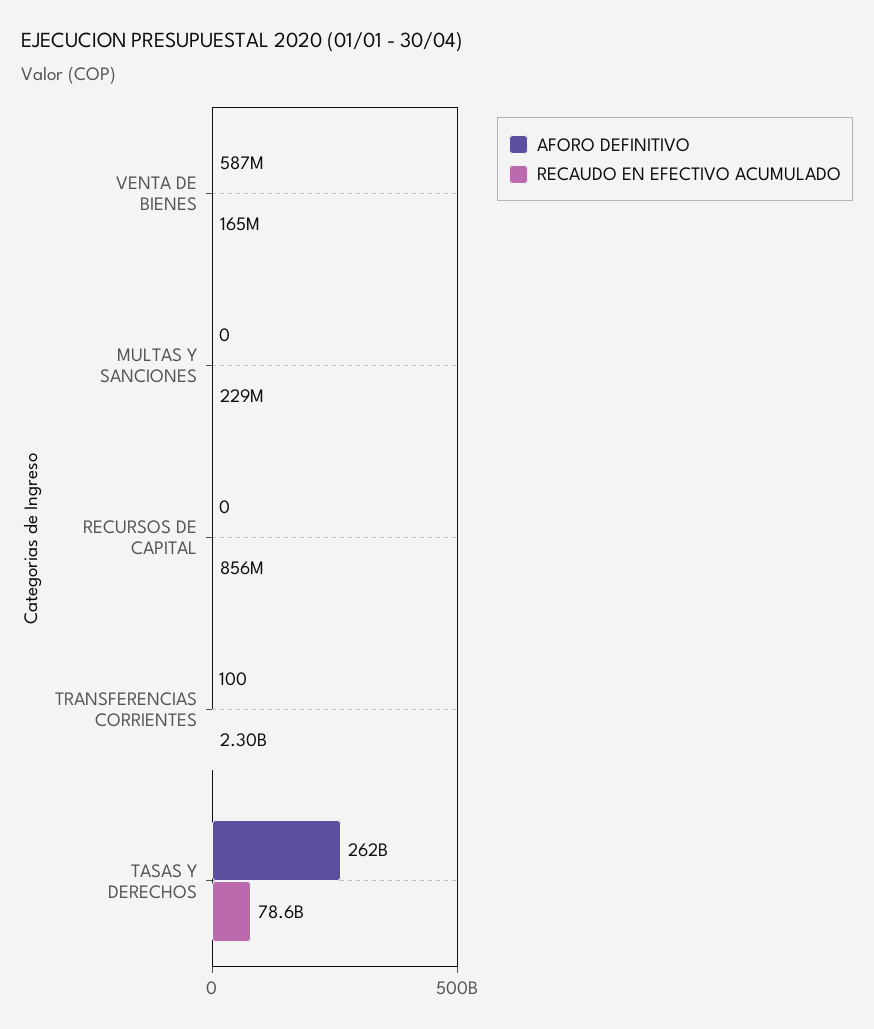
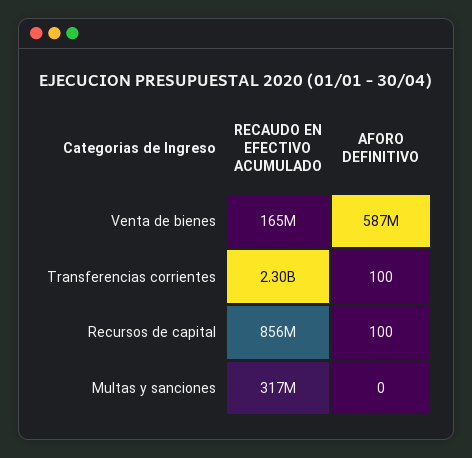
  {
    "AFORO DEFINITIVO": {
      "VENTA DE BIENES": 587000000,
      "MULTAS Y SANCIONES": 0,
-     "RECURSOS DE CAPITAL": 0,
+     "RECURSOS DE CAPITAL": 100,
-     "TRANSFERENCIAS CORRIENTES": 100,
+     "TRANSFERENCIAS CORRIENTES": 100
-     "TASAS Y DERECHOS": 262000000000
    },
    "RECAUDO EN EFECTIVO ACUMULADO": {
      "VENTA DE BIENES": 165000000,
-     "MULTAS Y SANCIONES": 229000000,
+     "MULTAS Y SANCIONES": 317000000,
      "RECURSOS DE CAPITAL": 856000000,
-     "TRANSFERENCIAS CORRIENTES": 2300000000,
+     "TRANSFERENCIAS CORRIENTES": 2300000000
-     "TASAS Y DERECHOS": 78600000000
    }
  }

